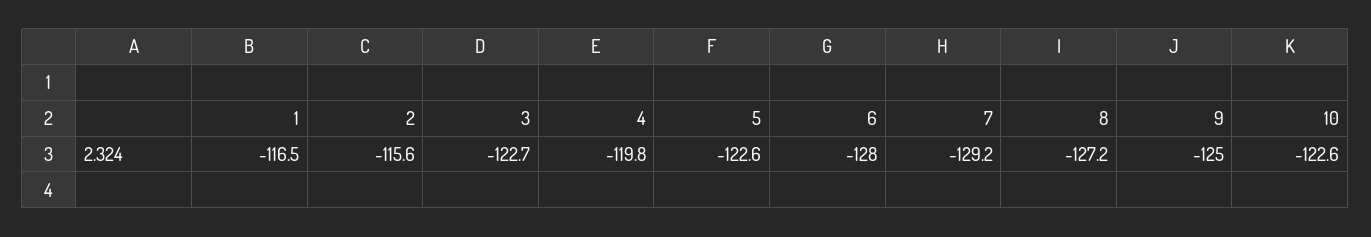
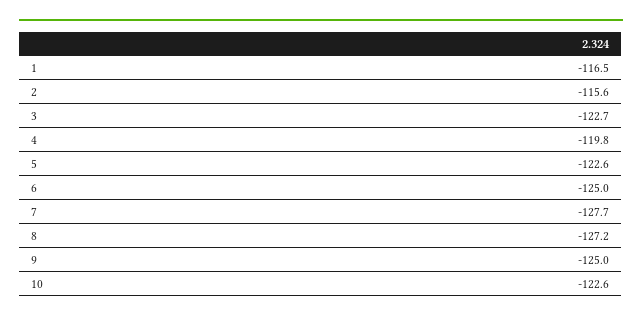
  {
    "1": -116.5,
    "2": -115.6,
    "3": -122.7,
    "4": -119.8,
    "5": -122.6,
-   "6": -128,
+   "6": -125,
-   "7": -129.2,
+   "7": -127.7,
    "8": -127.2,
    "9": -125,
    "10": -122.6
  }

